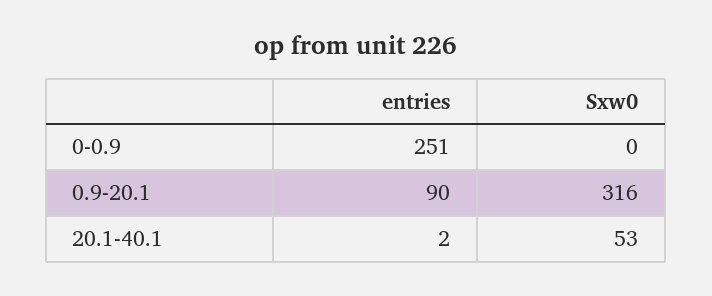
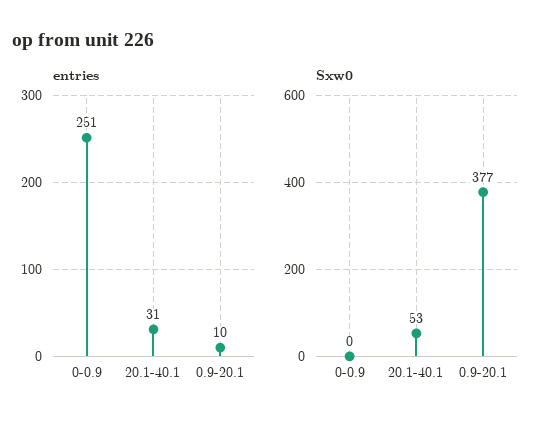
  {
    "entries": {
      "0-0.9": 251,
-     "0.9-20.1": 90,
+     "0.9-20.1": 10,
-     "20.1-40.1": 2
+     "20.1-40.1": 31
    },
    "Sxw0": {
      "0-0.9": 0,
-     "0.9-20.1": 316,
+     "0.9-20.1": 377,
      "20.1-40.1": 53
    }
  }

